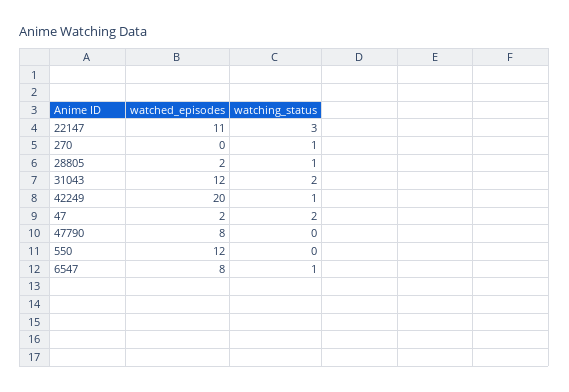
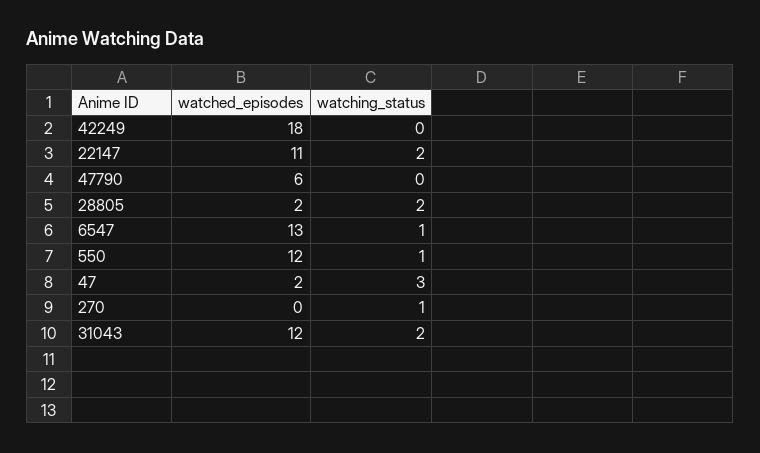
  {
    "watched_episodes": {
      "22147": 11,
      "270": 0,
      "28805": 2,
      "31043": 12,
-     "42249": 20,
+     "42249": 18,
      "47": 2,
-     "47790": 8,
+     "47790": 6,
      "550": 12,
-     "6547": 8
+     "6547": 13
    },
    "watching_status": {
-     "22147": 3,
+     "22147": 2,
      "270": 1,
-     "28805": 1,
+     "28805": 2,
      "31043": 2,
-     "42249": 1,
+     "42249": 0,
-     "47": 2,
+     "47": 3,
      "47790": 0,
-     "550": 0,
+     "550": 1,
      "6547": 1
    }
  }

